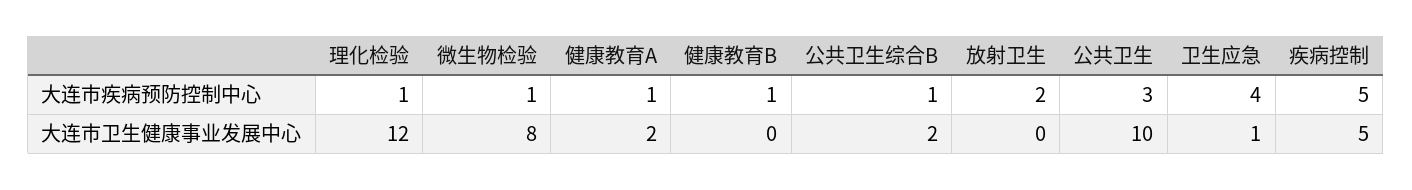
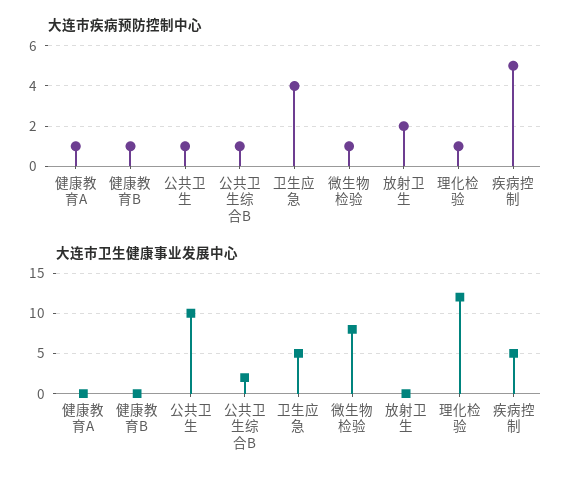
  {
    "大连市疾病预防控制中心": {
      "理化检验": 1,
      "微生物检验": 1,
      "健康教育A": 1,
      "健康教育B": 1,
      "公共卫生综合B": 1,
      "放射卫生": 2,
-     "公共卫生": 3,
+     "公共卫生": 1,
      "卫生应急": 4,
      "疾病控制": 5
    },
    "大连市卫生健康事业发展中心": {
      "理化检验": 12,
      "微生物检验": 8,
-     "健康教育A": 2,
+     "健康教育A": 0,
      "健康教育B": 0,
      "公共卫生综合B": 2,
      "放射卫生": 0,
      "公共卫生": 10,
-     "卫生应急": 1,
+     "卫生应急": 5,
      "疾病控制": 5
    }
  }

